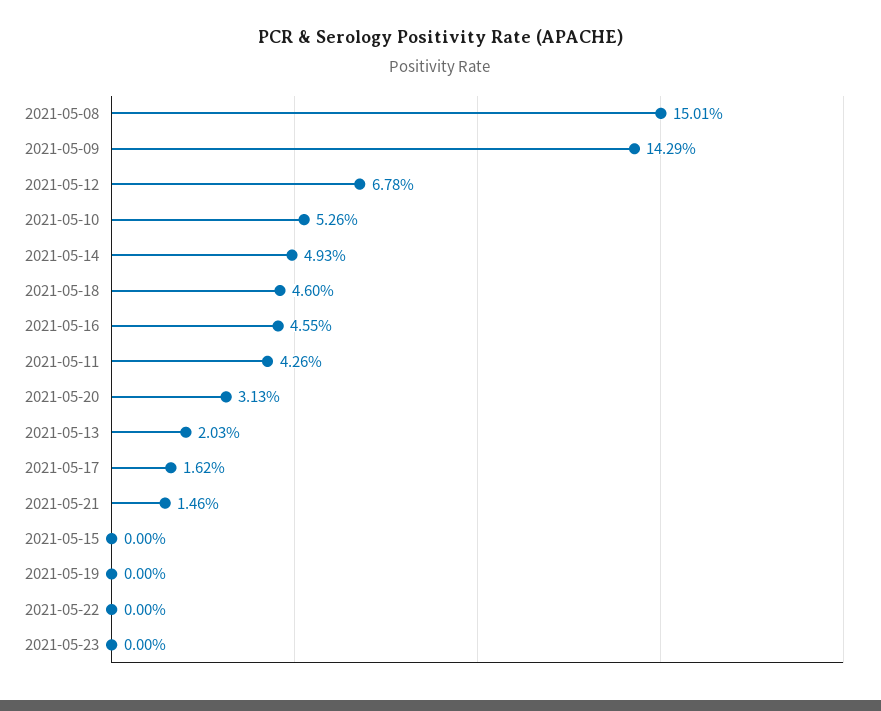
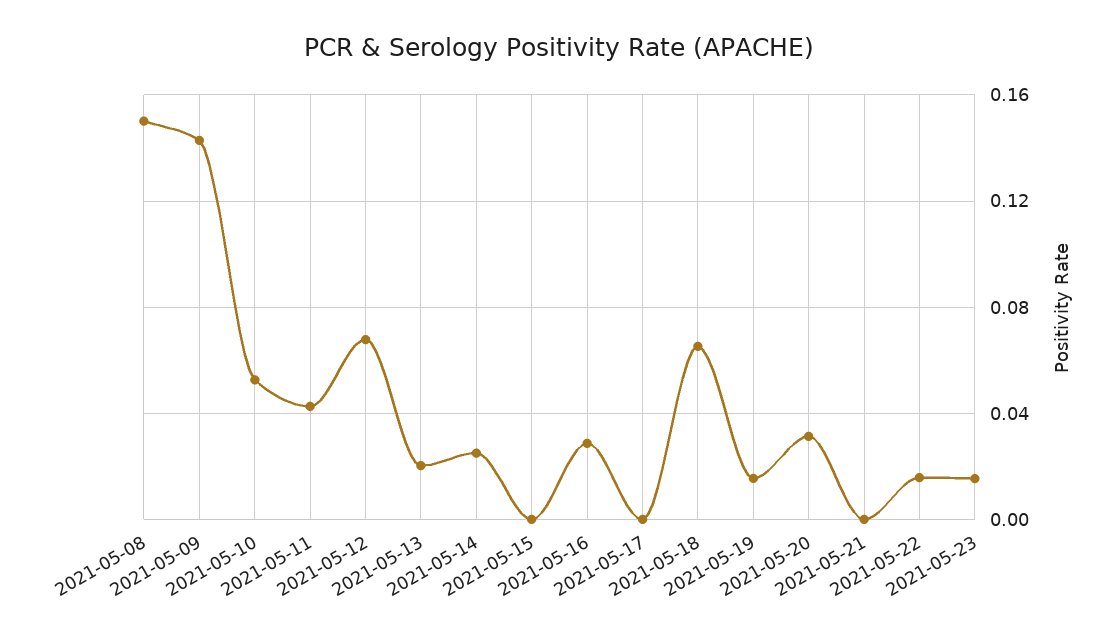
  {
    "2021-05-08": 0.1501,
    "2021-05-09": 0.1429,
    "2021-05-12": 0.0678,
    "2021-05-10": 0.0526,
-   "2021-05-14": 0.0493,
+   "2021-05-14": 0.025,
-   "2021-05-18": 0.046,
+   "2021-05-18": 0.065,
-   "2021-05-16": 0.0455,
+   "2021-05-16": 0.03,
    "2021-05-11": 0.0426,
    "2021-05-20": 0.0313,
    "2021-05-13": 0.0203,
-   "2021-05-17": 0.0162,
+   "2021-05-17": 0,
-   "2021-05-21": 0.0146,
+   "2021-05-21": 0,
    "2021-05-15": 0,
-   "2021-05-19": 0,
+   "2021-05-19": 0.015,
-   "2021-05-22": 0,
+   "2021-05-22": 0.015,
-   "2021-05-23": 0
+   "2021-05-23": 0.015
  }

